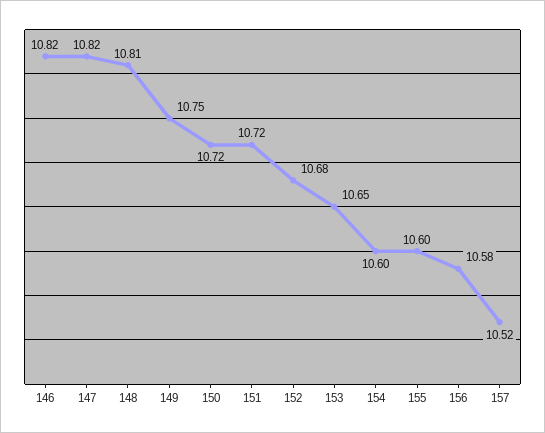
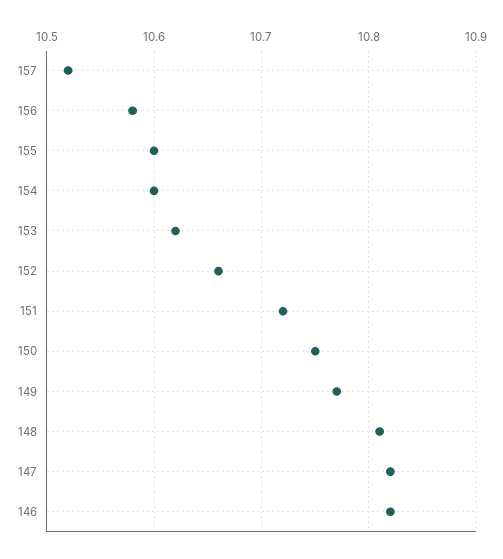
  {
    "146": 10.82,
    "147": 10.82,
    "148": 10.81,
-   "149": 10.75,
+   "149": 10.77,
-   "150": 10.72,
+   "150": 10.75,
    "151": 10.72,
-   "152": 10.68,
+   "152": 10.66,
-   "153": 10.65,
+   "153": 10.62,
    "154": 10.6,
    "155": 10.6,
    "156": 10.58,
    "157": 10.52
  }

